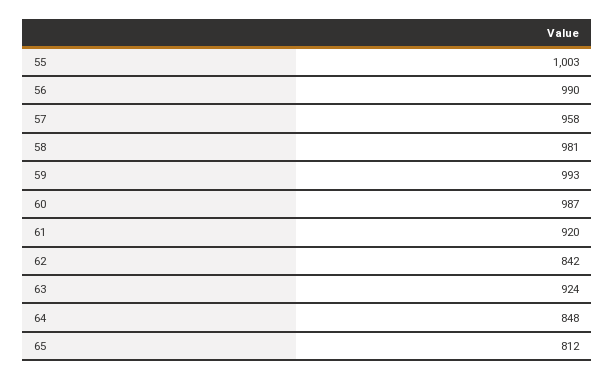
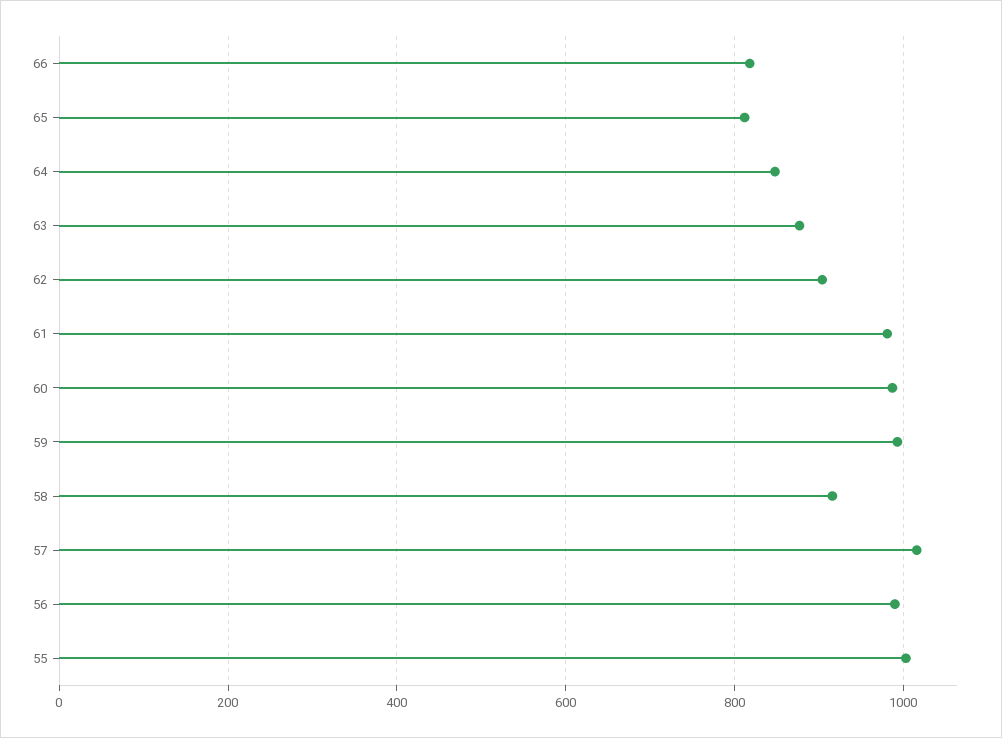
  {
    "55": 1003,
    "56": 990,
-   "57": 958,
+   "57": 1020,
-   "58": 981,
+   "58": 920,
    "59": 993,
    "60": 987,
-   "61": 920,
+   "61": 980,
-   "62": 842,
+   "62": 900,
-   "63": 924,
+   "63": 880,
    "64": 848,
-   "65": 812
+   "65": 812,
+   "66": 820
  }

